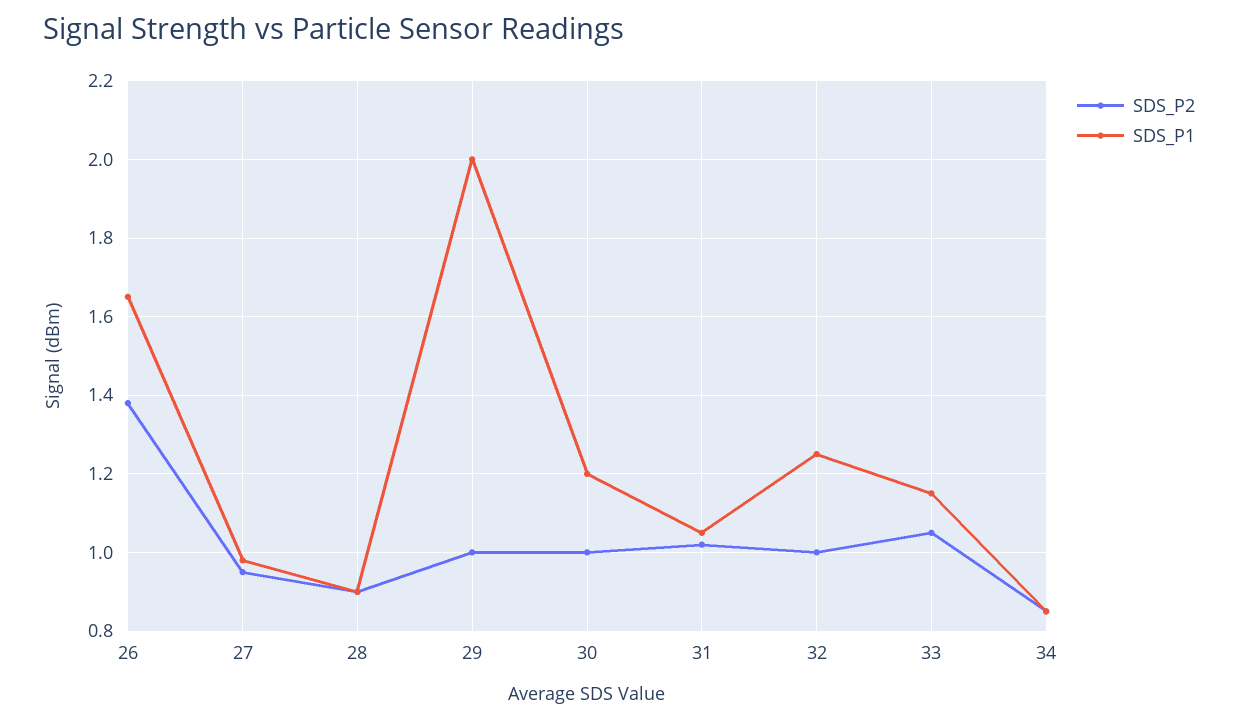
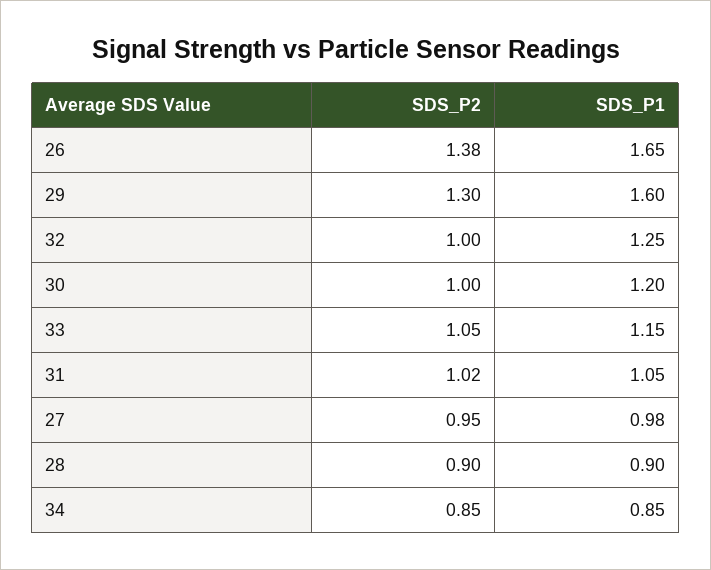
  {
    "SDS_P2": {
      "26": 1.38,
      "27": 0.95,
      "28": 0.9,
-     "29": 1,
+     "29": 1.3,
      "30": 1,
      "31": 1.02,
      "32": 1,
      "33": 1.05,
      "34": 0.85
    },
    "SDS_P1": {
      "26": 1.65,
      "27": 0.98,
      "28": 0.9,
-     "29": 2,
+     "29": 1.6,
      "30": 1.2,
      "31": 1.05,
      "32": 1.25,
      "33": 1.15,
      "34": 0.85
    }
  }

